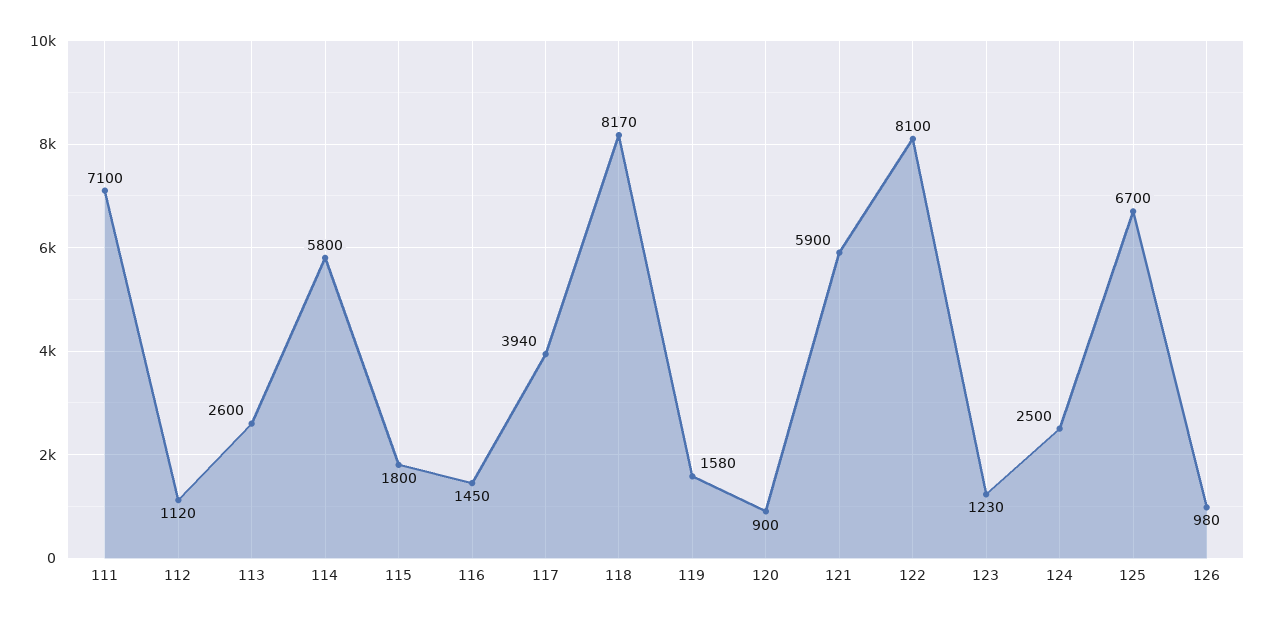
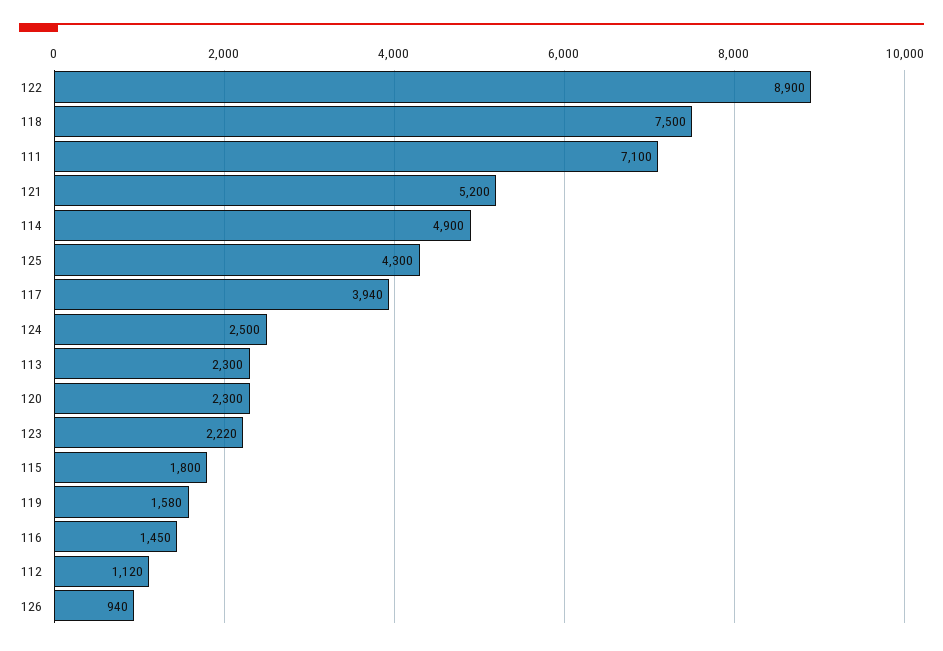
  {
    "111": 7100,
    "112": 1120,
-   "113": 2600,
+   "113": 2300,
-   "114": 5800,
+   "114": 4900,
    "115": 1800,
    "116": 1450,
    "117": 3940,
-   "118": 8170,
+   "118": 7500,
    "119": 1580,
-   "120": 900,
+   "120": 2300,
-   "121": 5900,
+   "121": 5200,
-   "122": 8100,
+   "122": 8900,
-   "123": 1230,
+   "123": 2220,
    "124": 2500,
-   "125": 6700,
+   "125": 4300,
-   "126": 980
+   "126": 940
  }

